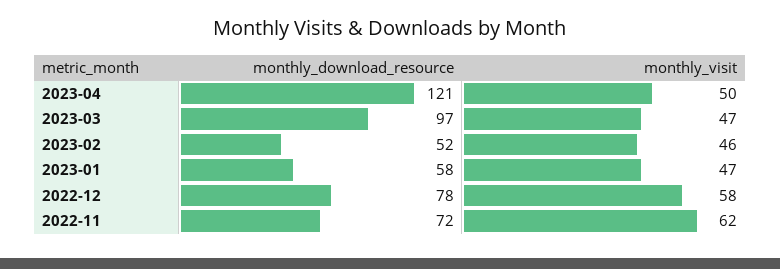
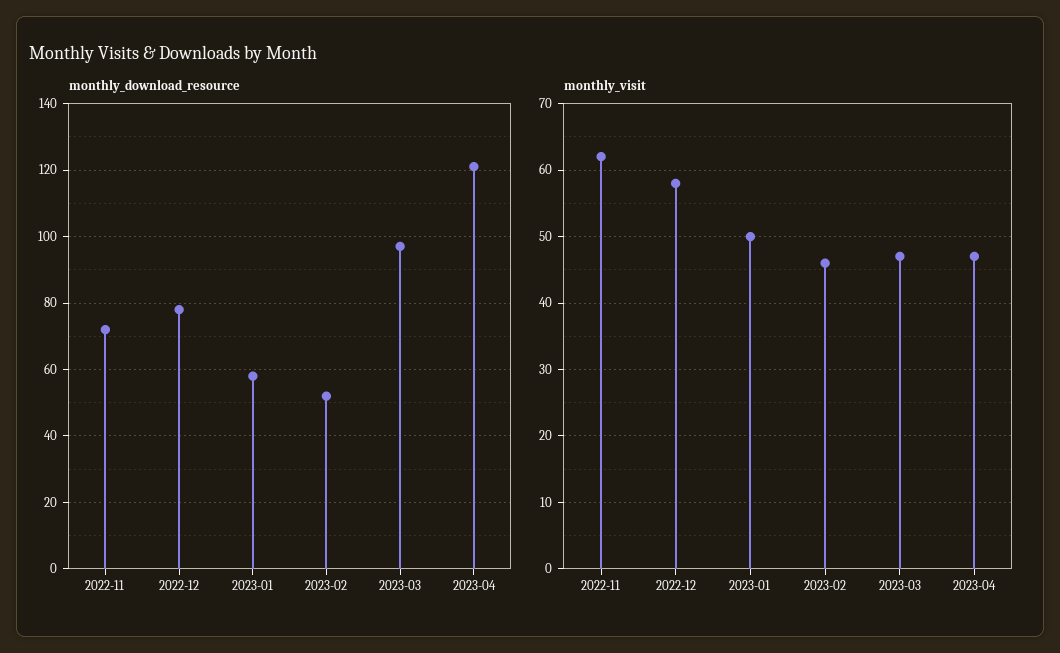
  {
    "monthly_download_resource": {
      "2023-04": 121,
      "2023-03": 97,
      "2023-02": 52,
      "2023-01": 58,
      "2022-12": 78,
      "2022-11": 72
    },
    "monthly_visit": {
-     "2023-04": 50,
+     "2023-04": 47,
      "2023-03": 47,
      "2023-02": 46,
-     "2023-01": 47,
+     "2023-01": 50,
      "2022-12": 58,
      "2022-11": 62
    }
  }

